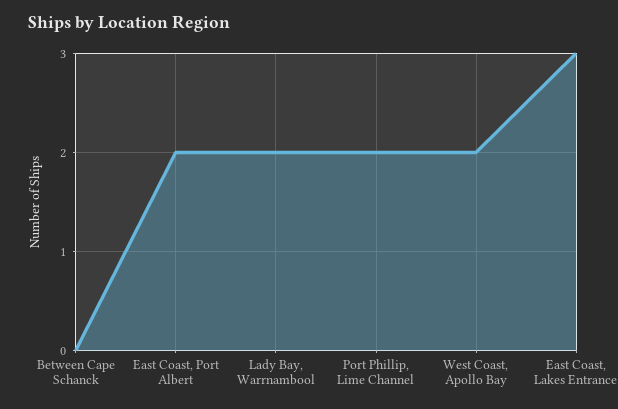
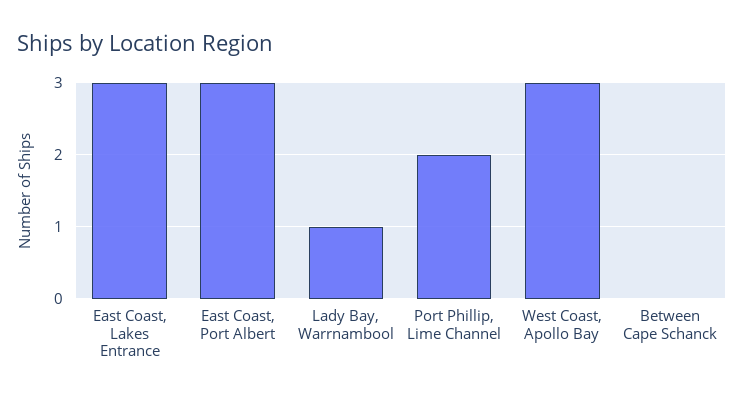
  {
    "Between Cape Schanck": 0,
-   "East Coast, Port Albert": 2,
+   "East Coast, Port Albert": 3,
-   "Lady Bay, Warrnambool": 2,
+   "Lady Bay, Warrnambool": 1,
    "Port Phillip, Lime Channel": 2,
-   "West Coast, Apollo Bay": 2,
+   "West Coast, Apollo Bay": 3,
    "East Coast, Lakes Entrance": 3
  }

